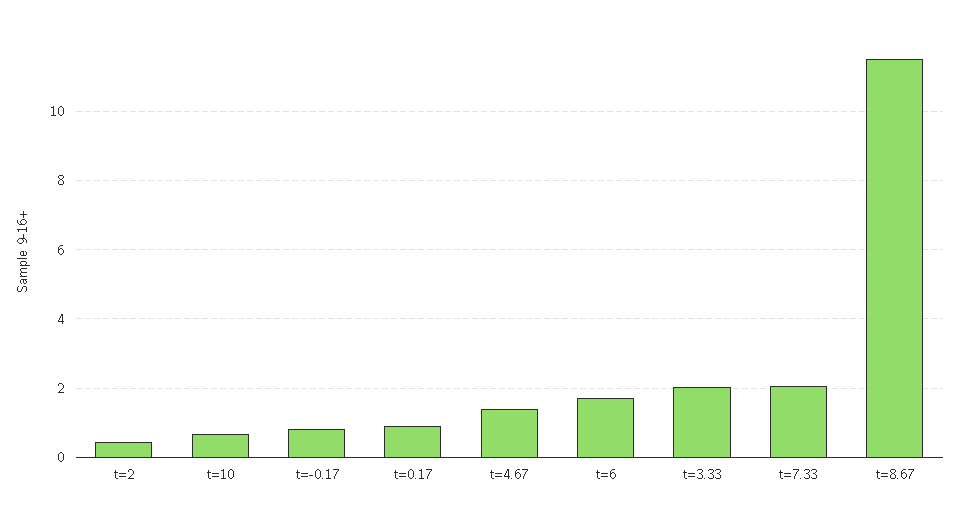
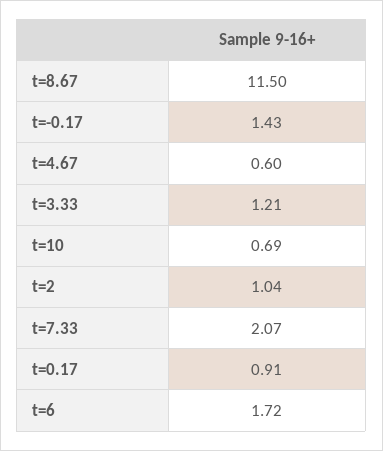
  {
-   "t=2": 0.4,
+   "t=2": 1.04,
    "t=10": 0.69,
-   "t=-0.17": 0.8,
+   "t=-0.17": 1.43,
    "t=0.17": 0.91,
-   "t=4.67": 1.4,
+   "t=4.67": 0.6,
    "t=6": 1.72,
-   "t=3.33": 2,
+   "t=3.33": 1.21,
    "t=7.33": 2.07,
    "t=8.67": 11.5
  }

